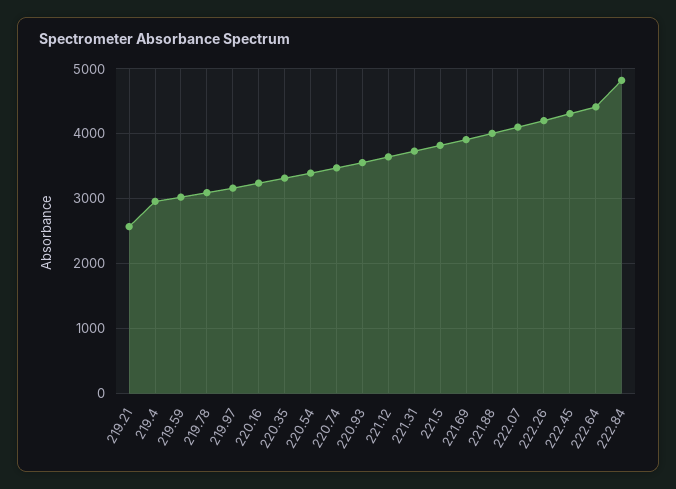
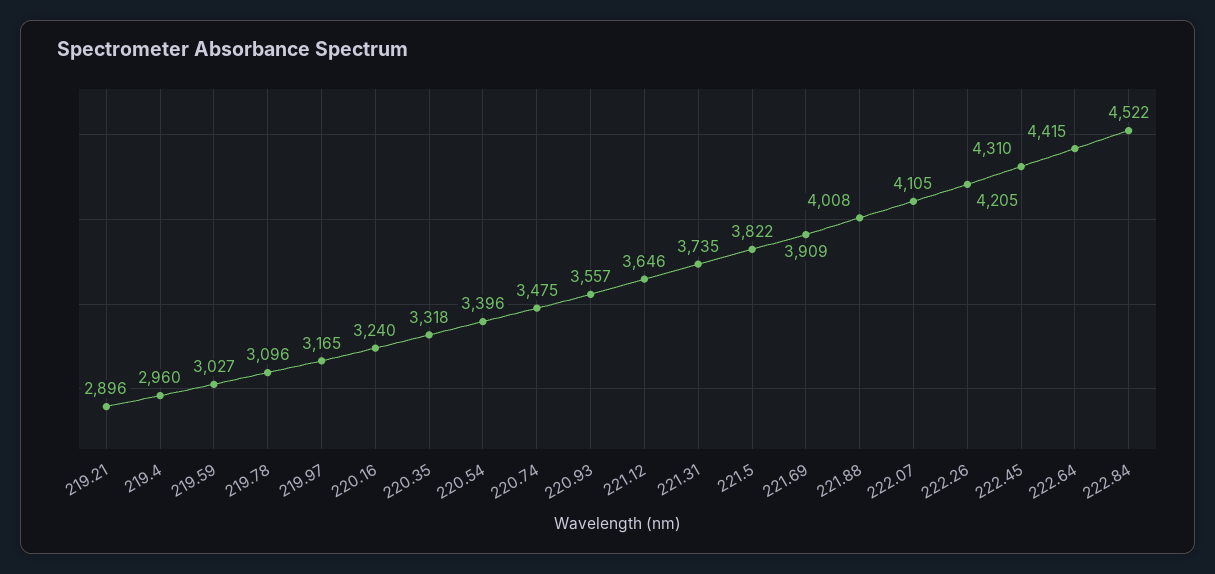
  {
-   "219.21": 2600,
+   "219.21": 2896,
    "219.4": 2960,
    "219.59": 3027,
    "219.78": 3096,
    "219.97": 3165,
    "220.16": 3240,
    "220.35": 3318,
    "220.54": 3396,
    "220.74": 3475,
    "220.93": 3557,
    "221.12": 3646,
    "221.31": 3735,
    "221.5": 3822,
    "221.69": 3909,
    "221.88": 4008,
    "222.07": 4105,
    "222.26": 4205,
    "222.45": 4310,
    "222.64": 4415,
-   "222.84": 4800
+   "222.84": 4522
  }

